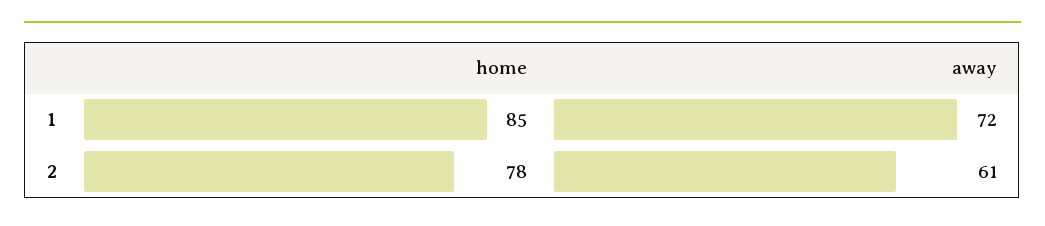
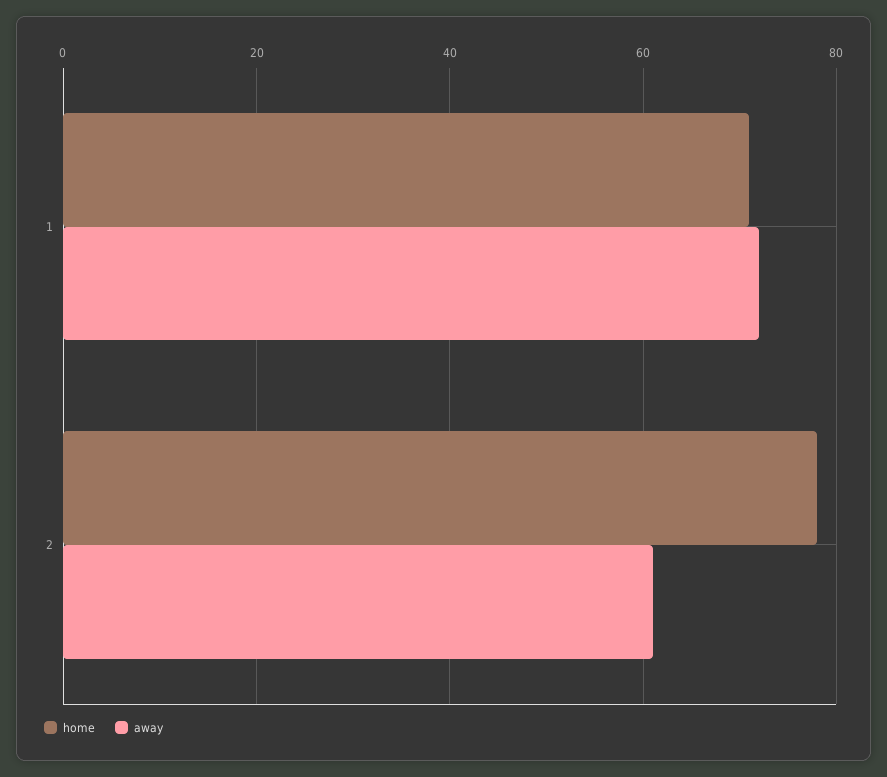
  {
    "home": {
-     "1": 85,
+     "1": 70,
      "2": 78
    },
    "away": {
      "1": 72,
      "2": 61
    }
  }

